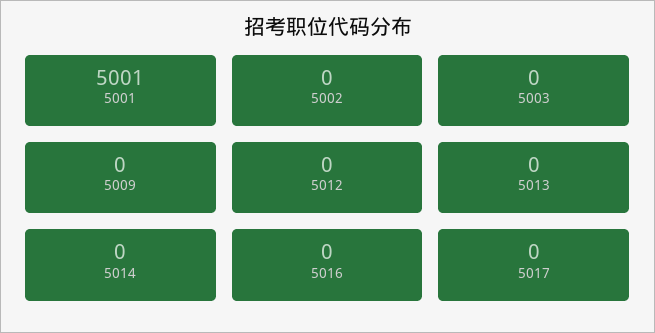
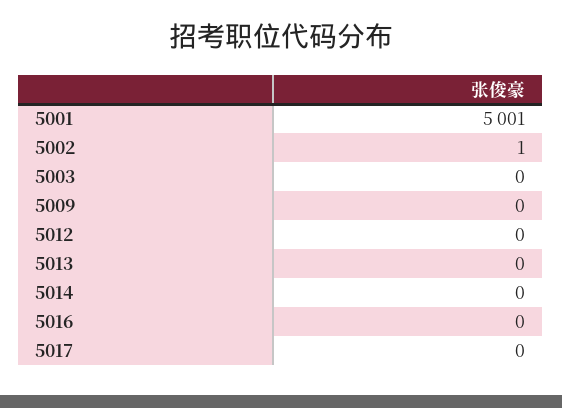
  {
    "5001": 5001,
-   "5002": 0,
+   "5002": 1,
    "5003": 0,
    "5009": 0,
    "5012": 0,
    "5013": 0,
    "5014": 0,
    "5016": 0,
    "5017": 0
  }

